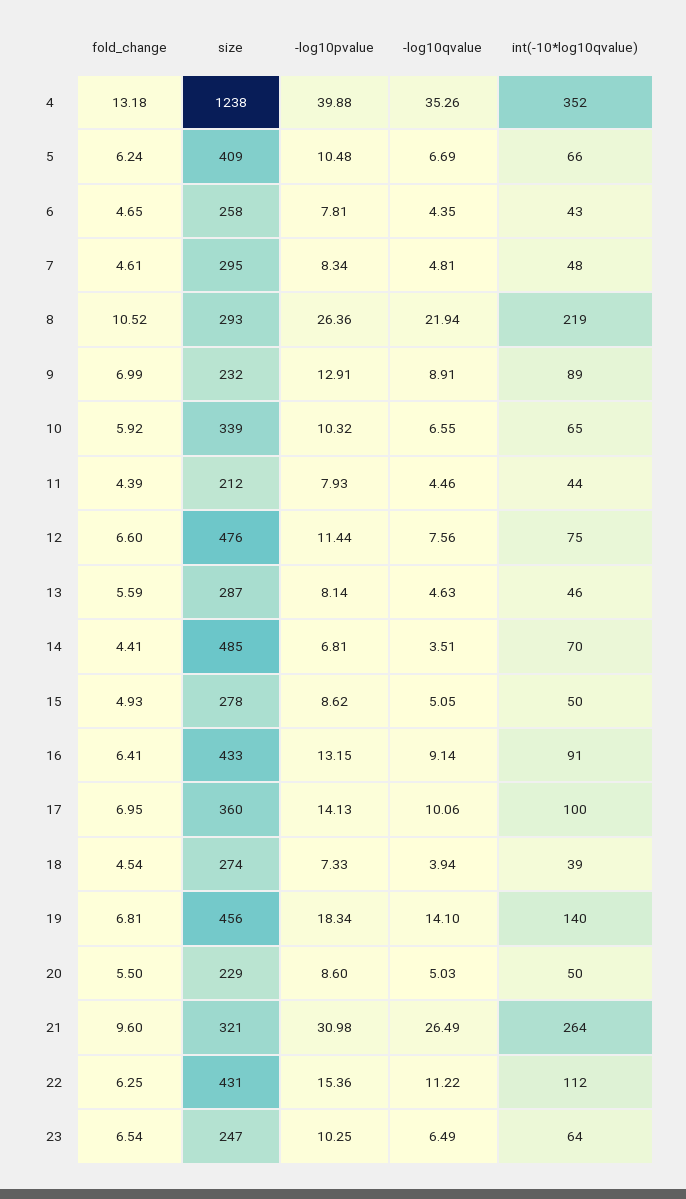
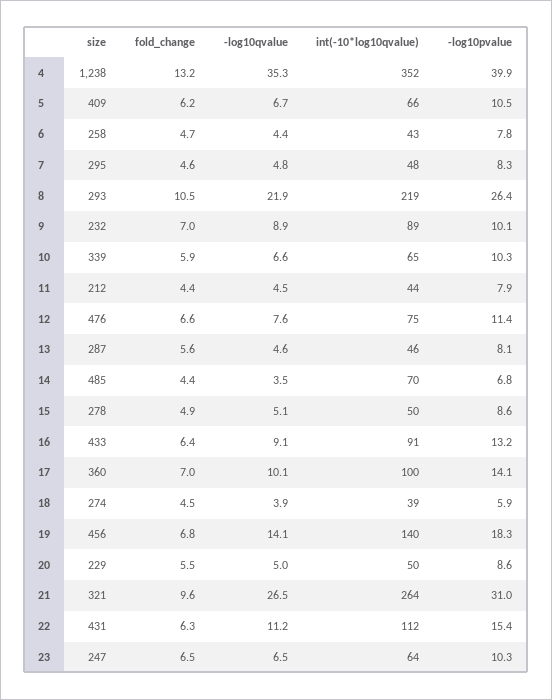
  {
    "fold_change": {
      "4": 13.18,
      "5": 6.24,
      "6": 4.65,
      "7": 4.61,
      "8": 10.52,
      "9": 6.99,
      "10": 5.92,
      "11": 4.39,
      "12": 6.6,
      "13": 5.59,
      "14": 4.41,
      "15": 4.93,
      "16": 6.41,
      "17": 6.95,
      "18": 4.54,
      "19": 6.81,
      "20": 5.5,
      "21": 9.6,
      "22": 6.25,
      "23": 6.54
    },
    "size": {
      "4": 1238,
      "5": 409,
      "6": 258,
      "7": 295,
      "8": 293,
      "9": 232,
      "10": 339,
      "11": 212,
      "12": 476,
      "13": 287,
      "14": 485,
      "15": 278,
      "16": 433,
      "17": 360,
      "18": 274,
      "19": 456,
      "20": 229,
      "21": 321,
      "22": 431,
      "23": 247
    },
    "-log10pvalue": {
      "4": 39.88,
      "5": 10.48,
      "6": 7.81,
      "7": 8.34,
      "8": 26.36,
-     "9": 12.91,
+     "9": 10.1,
      "10": 10.32,
      "11": 7.93,
      "12": 11.44,
      "13": 8.14,
      "14": 6.81,
      "15": 8.62,
      "16": 13.15,
      "17": 14.13,
-     "18": 7.33,
+     "18": 5.9,
      "19": 18.34,
      "20": 8.6,
      "21": 30.98,
      "22": 15.36,
      "23": 10.25
    },
    "-log10qvalue": {
      "4": 35.26,
      "5": 6.69,
      "6": 4.35,
      "7": 4.81,
      "8": 21.94,
      "9": 8.91,
      "10": 6.55,
      "11": 4.46,
      "12": 7.56,
      "13": 4.63,
      "14": 3.51,
      "15": 5.05,
      "16": 9.14,
      "17": 10.06,
      "18": 3.94,
      "19": 14.1,
      "20": 5.03,
      "21": 26.49,
      "22": 11.22,
      "23": 6.49
    },
    "int(-10*log10qvalue)": {
      "4": 352,
      "5": 66,
      "6": 43,
      "7": 48,
      "8": 219,
      "9": 89,
      "10": 65,
      "11": 44,
      "12": 75,
      "13": 46,
      "14": 70,
      "15": 50,
      "16": 91,
      "17": 100,
      "18": 39,
      "19": 140,
      "20": 50,
      "21": 264,
      "22": 112,
      "23": 64
    }
  }

